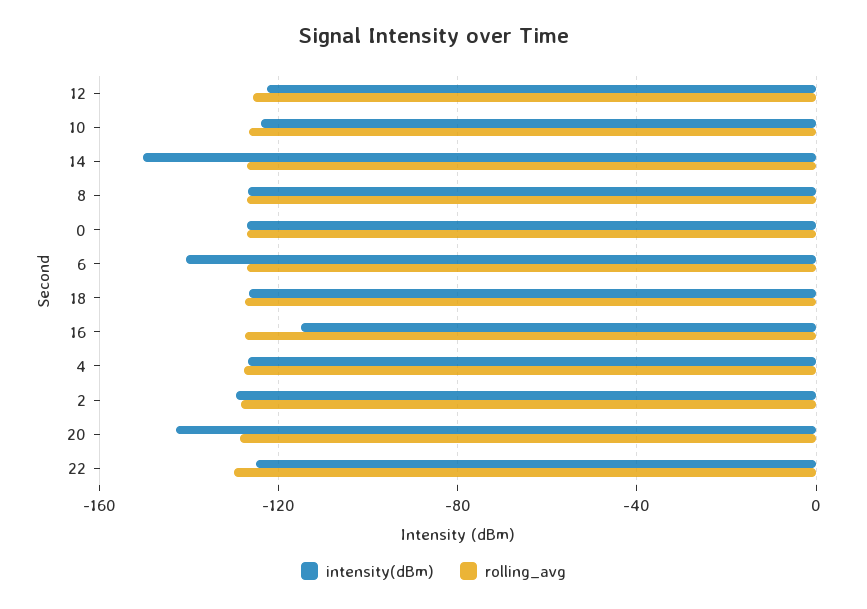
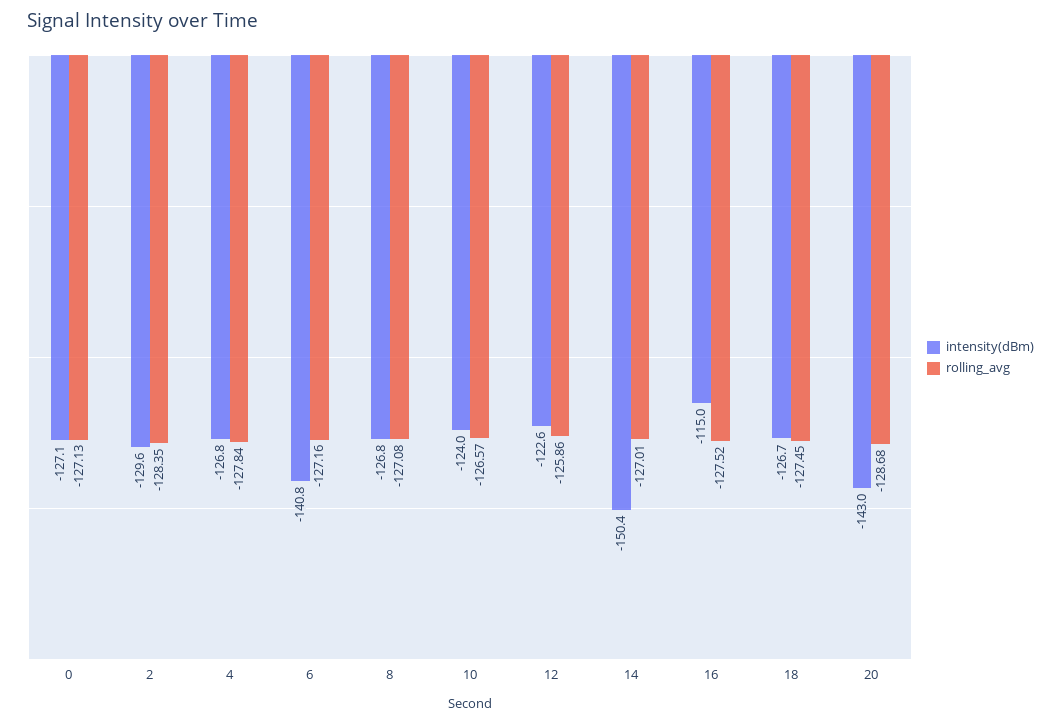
  {
    "intensity(dBm)": {
      "12": -122.6,
      "10": -124,
      "14": -150.4,
      "8": -126.8,
      "0": -127.1,
      "6": -140.8,
      "18": -126.7,
      "16": -115,
      "4": -126.8,
      "2": -129.6,
-     "20": -143,
+     "20": -143
-     "22": -125
    },
    "rolling_avg": {
      "12": -125.86,
      "10": -126.57,
      "14": -127.01,
      "8": -127.08,
      "0": -127.13,
      "6": -127.16,
      "18": -127.45,
      "16": -127.52,
      "4": -127.84,
      "2": -128.35,
-     "20": -128.68,
+     "20": -128.68
-     "22": -130
    }
  }

